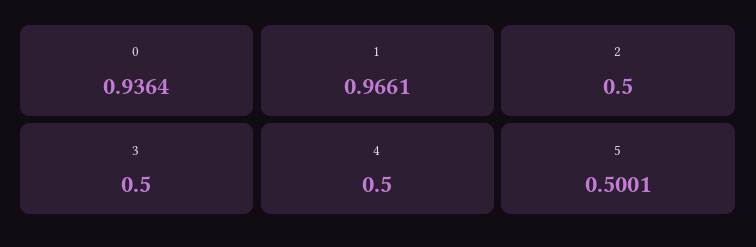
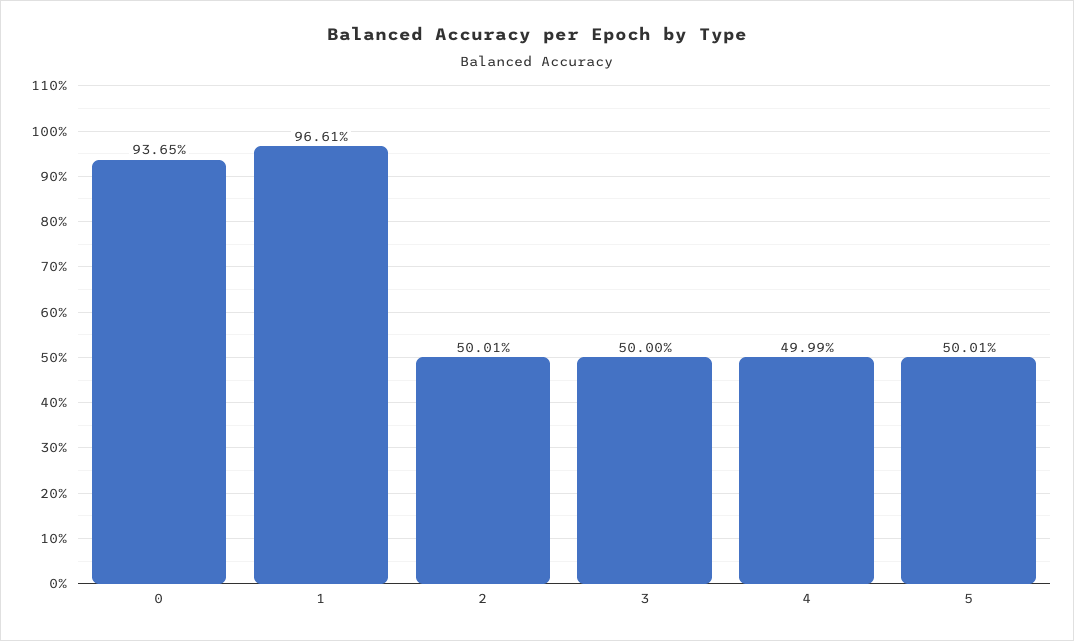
  {
-   "0": 0.9364,
+   "0": 0.9365,
    "1": 0.9661,
-   "2": 0.5,
+   "2": 0.5001,
    "3": 0.5,
-   "4": 0.5,
+   "4": 0.4999,
    "5": 0.5001
  }

